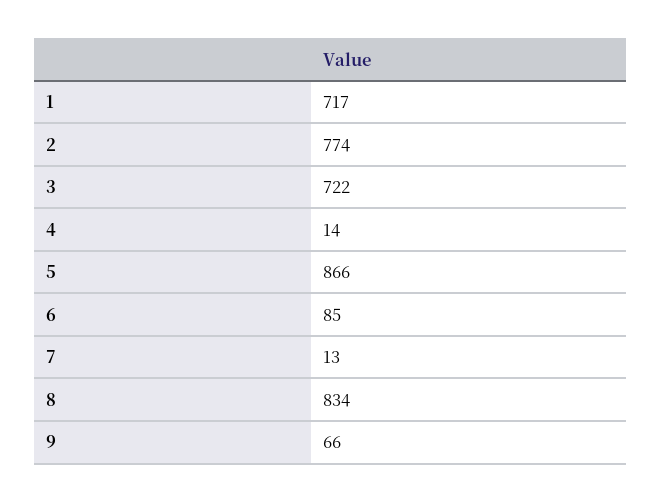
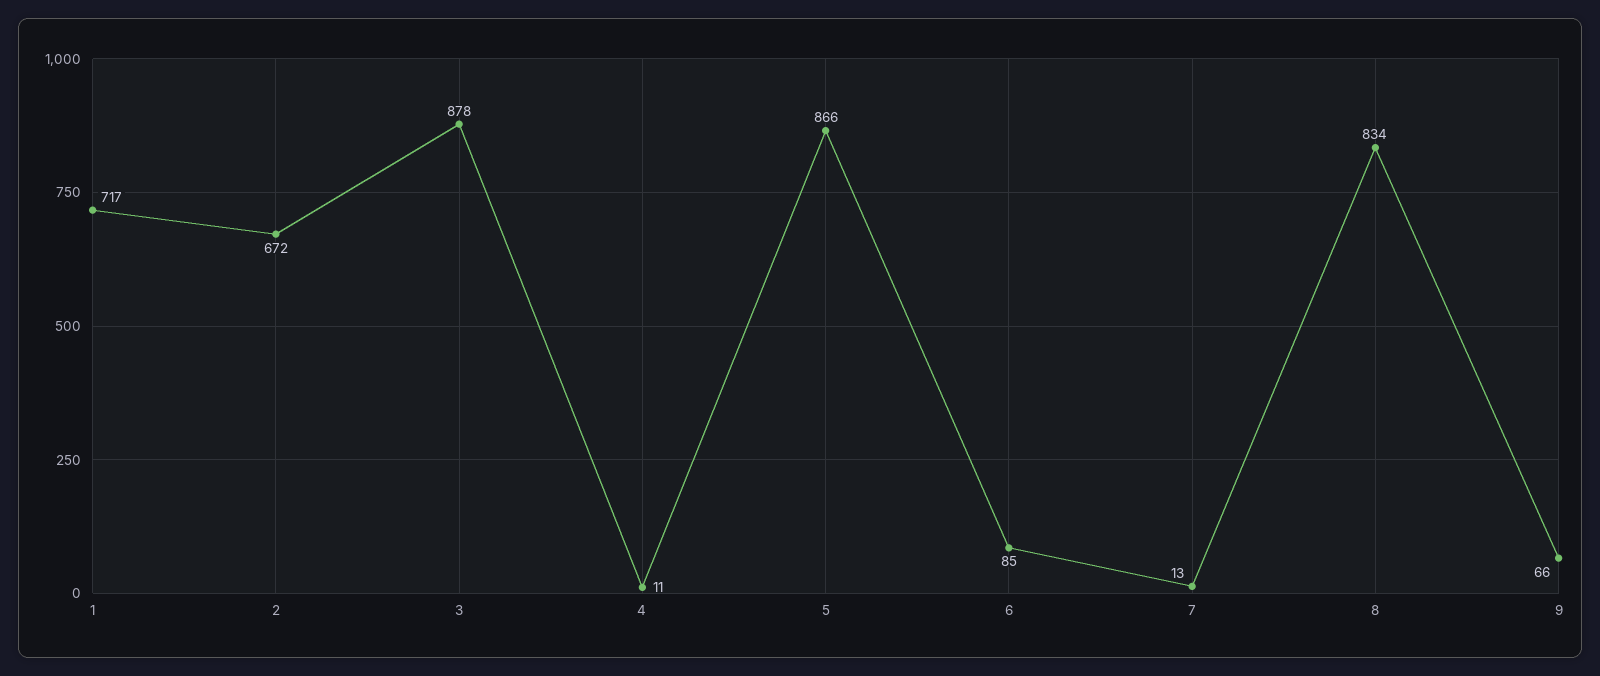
  {
    "1": 717,
-   "2": 774,
+   "2": 672,
-   "3": 722,
+   "3": 878,
-   "4": 14,
+   "4": 11,
    "5": 866,
    "6": 85,
    "7": 13,
    "8": 834,
    "9": 66
  }

